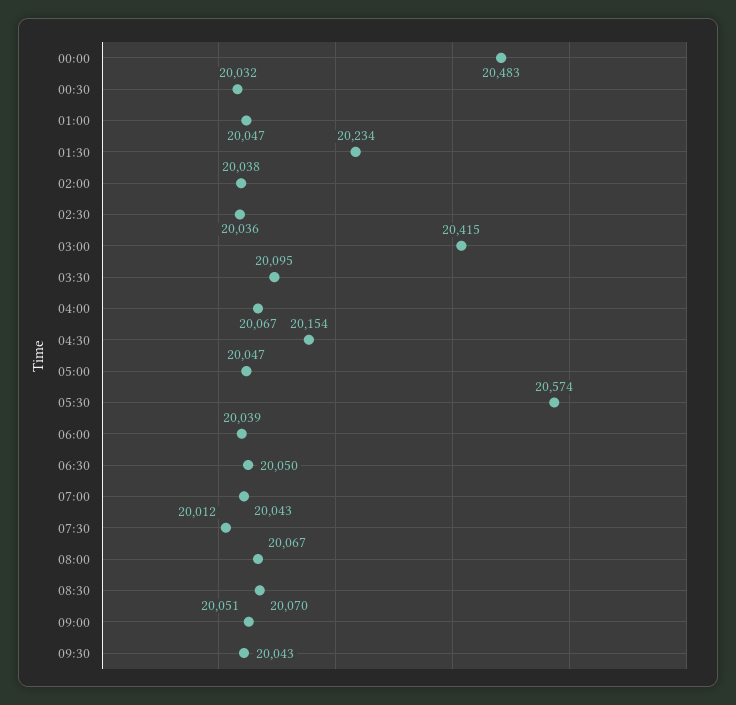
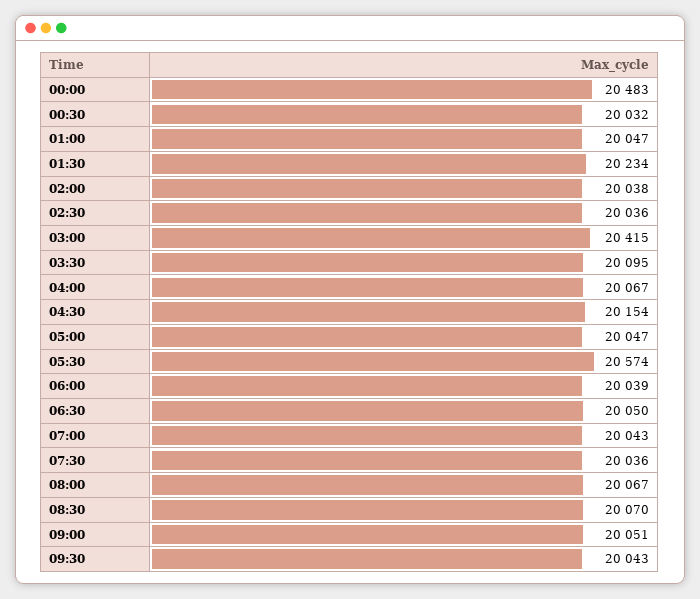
  {
    "00:00": 20483,
    "00:30": 20032,
    "01:00": 20047,
    "01:30": 20234,
    "02:00": 20038,
    "02:30": 20036,
    "03:00": 20415,
    "03:30": 20095,
    "04:00": 20067,
    "04:30": 20154,
    "05:00": 20047,
    "05:30": 20574,
    "06:00": 20039,
    "06:30": 20050,
    "07:00": 20043,
-   "07:30": 20012,
+   "07:30": 20036,
    "08:00": 20067,
    "08:30": 20070,
    "09:00": 20051,
    "09:30": 20043
  }

